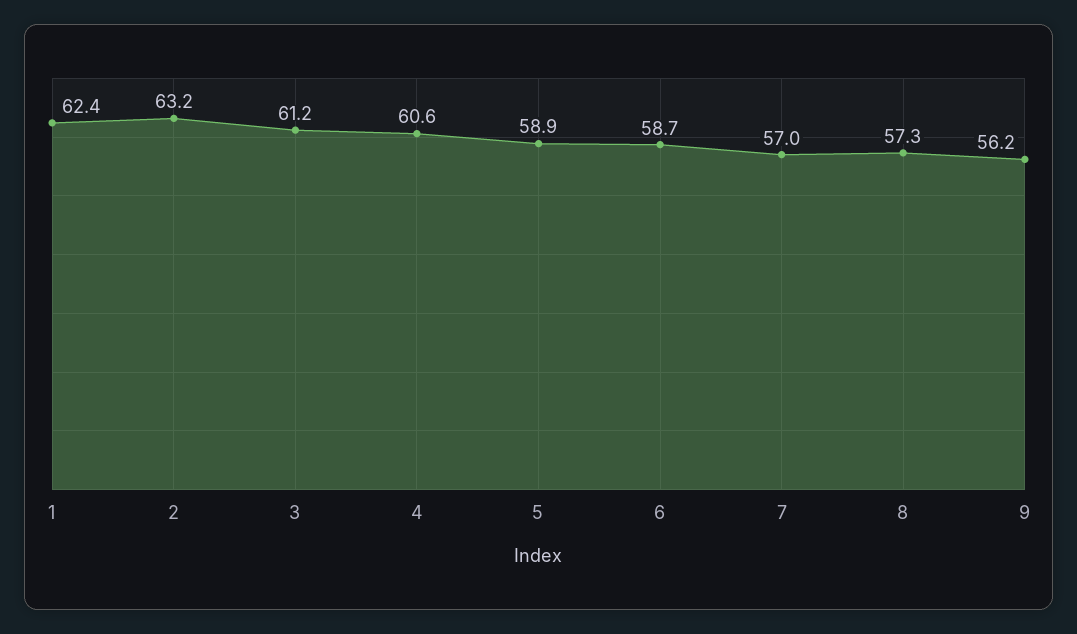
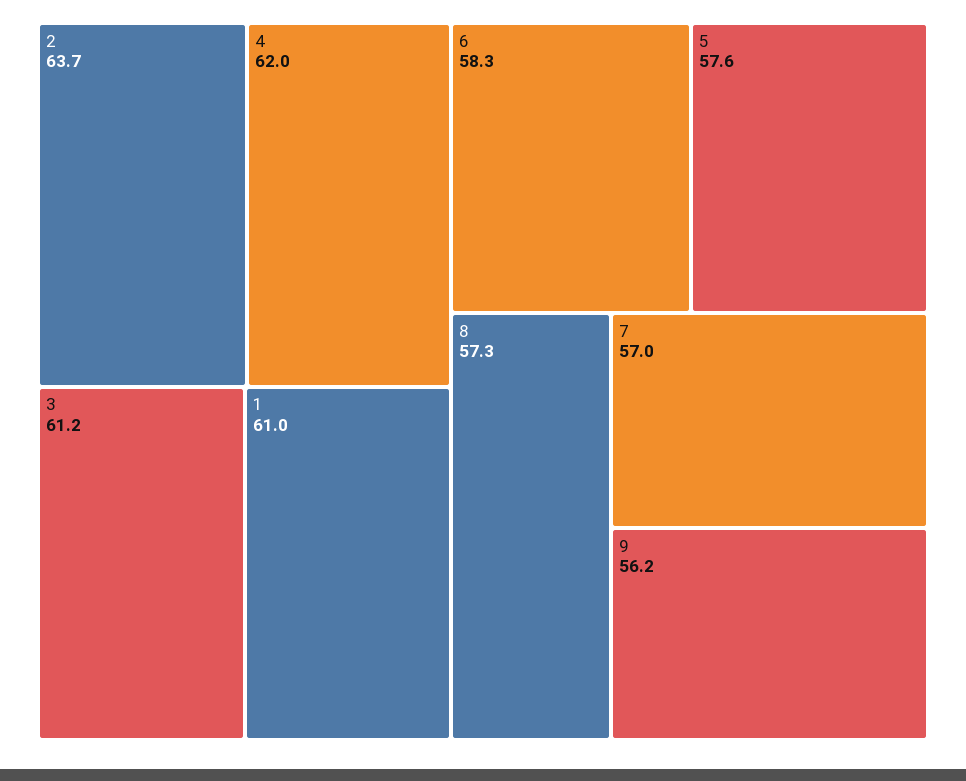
  {
-   "1": 62.4,
+   "1": 61,
-   "2": 63.2,
+   "2": 63.7,
    "3": 61.2,
-   "4": 60.6,
+   "4": 62,
-   "5": 58.9,
+   "5": 57.6,
-   "6": 58.7,
+   "6": 58.3,
    "7": 57,
    "8": 57.3,
    "9": 56.2
  }

